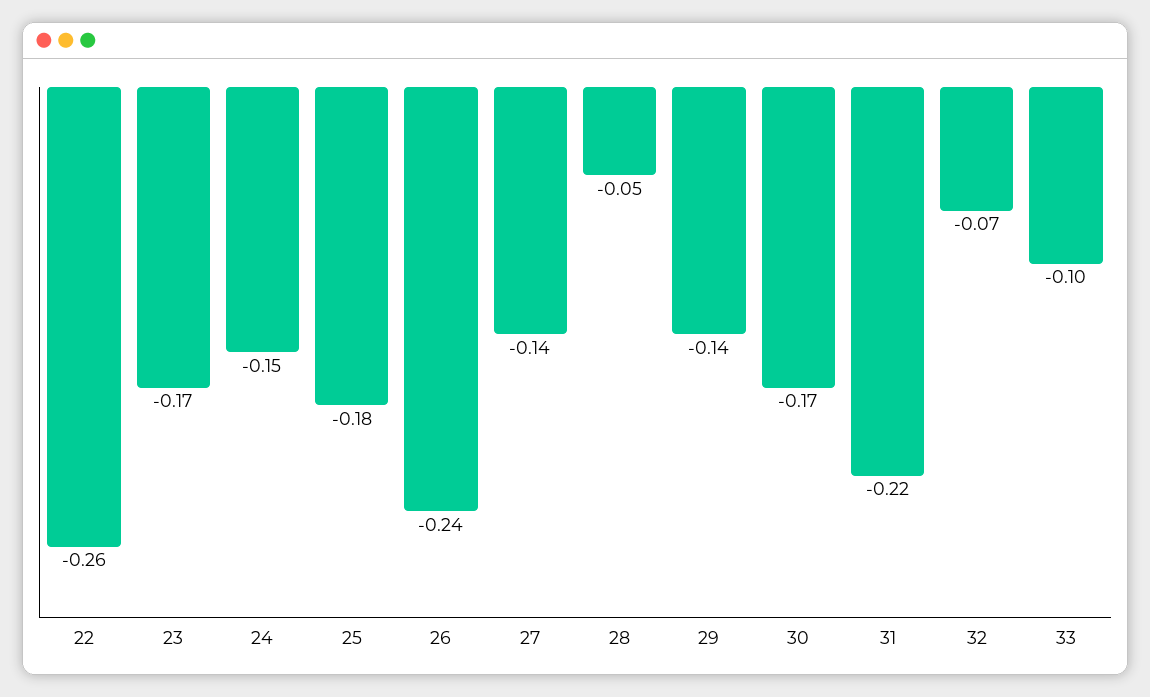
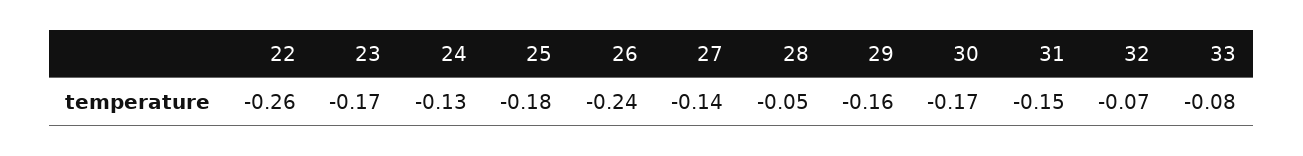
  {
    "22": -0.26,
    "23": -0.17,
-   "24": -0.15,
+   "24": -0.13,
    "25": -0.18,
    "26": -0.24,
    "27": -0.14,
    "28": -0.05,
-   "29": -0.14,
+   "29": -0.16,
    "30": -0.17,
-   "31": -0.22,
+   "31": -0.15,
    "32": -0.07,
-   "33": -0.1
+   "33": -0.08
  }

